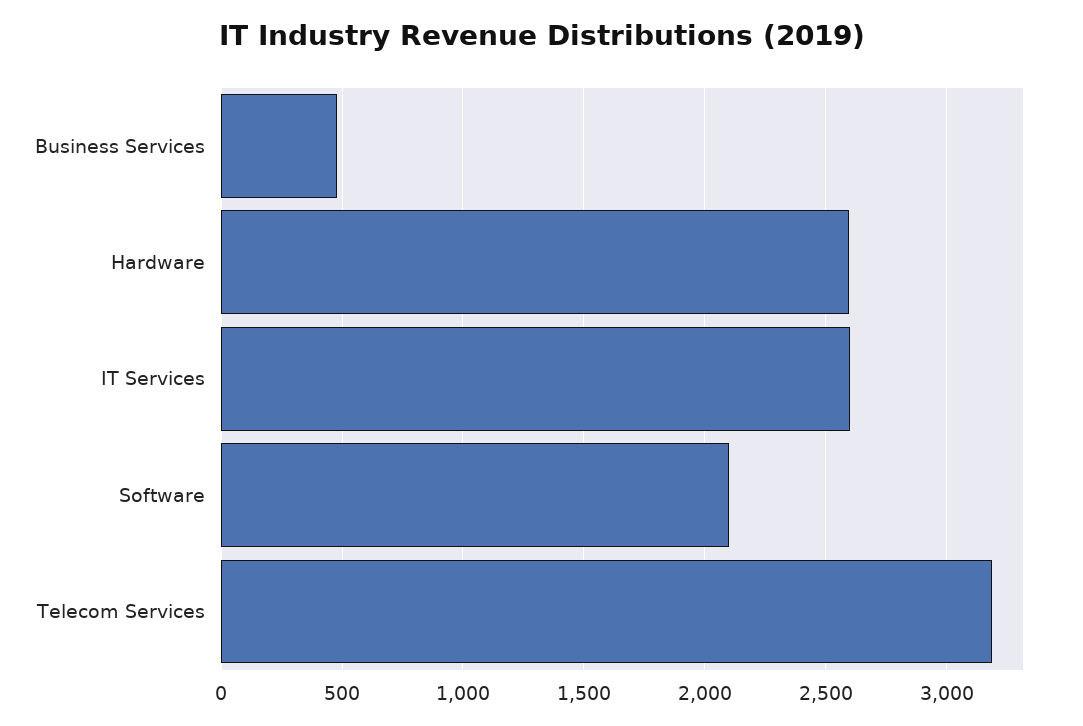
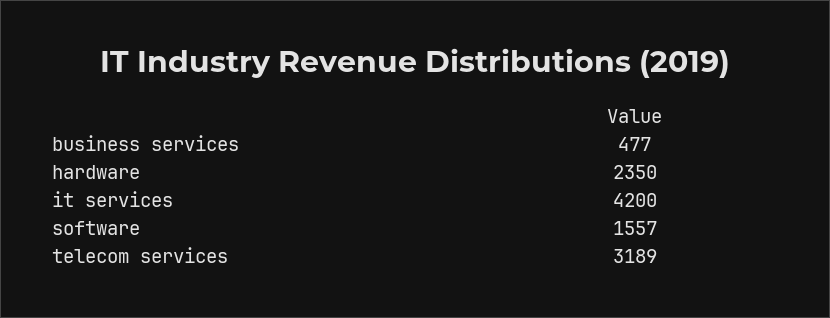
  {
    "Business Services": 477,
-   "Hardware": 2600,
+   "Hardware": 2350,
-   "IT Services": 2600,
+   "IT Services": 4200,
-   "Software": 2100,
+   "Software": 1557,
    "Telecom Services": 3189
  }

